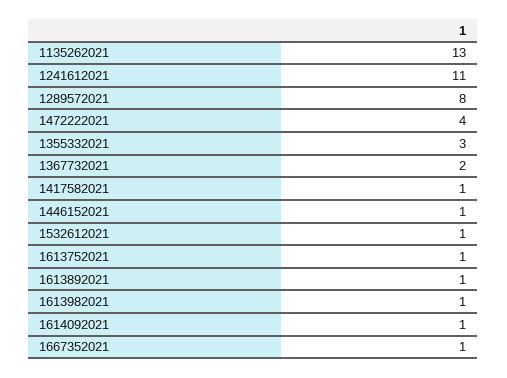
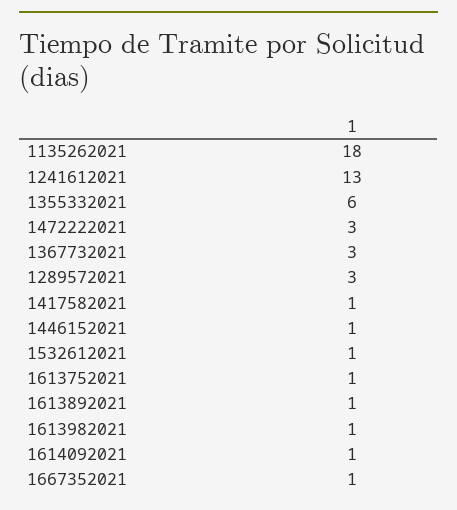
  {
-   "1135262021": 13,
+   "1135262021": 18,
-   "1241612021": 11,
+   "1241612021": 13,
-   "1289572021": 8,
+   "1289572021": 3,
-   "1472222021": 4,
+   "1472222021": 3,
-   "1355332021": 3,
+   "1355332021": 6,
-   "1367732021": 2,
+   "1367732021": 3,
    "1417582021": 1,
    "1446152021": 1,
    "1532612021": 1,
    "1613752021": 1,
    "1613892021": 1,
    "1613982021": 1,
    "1614092021": 1,
    "1667352021": 1
  }

